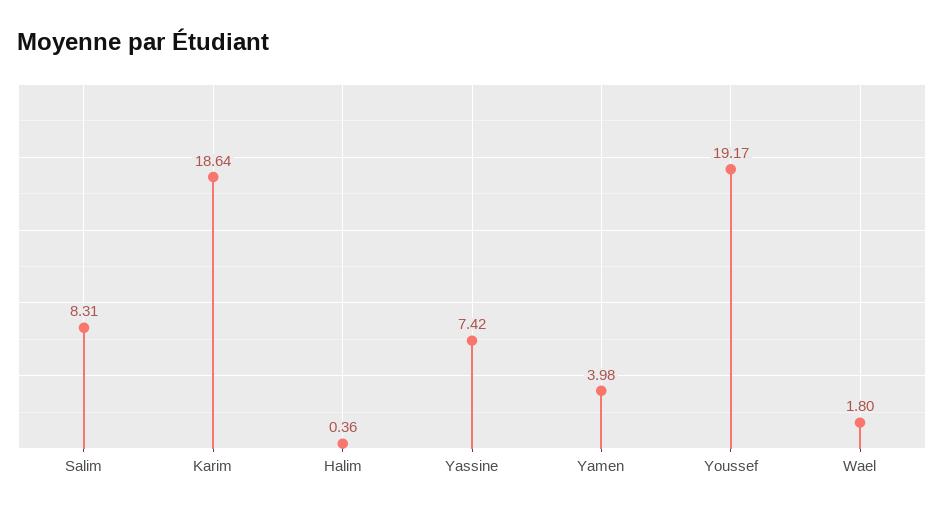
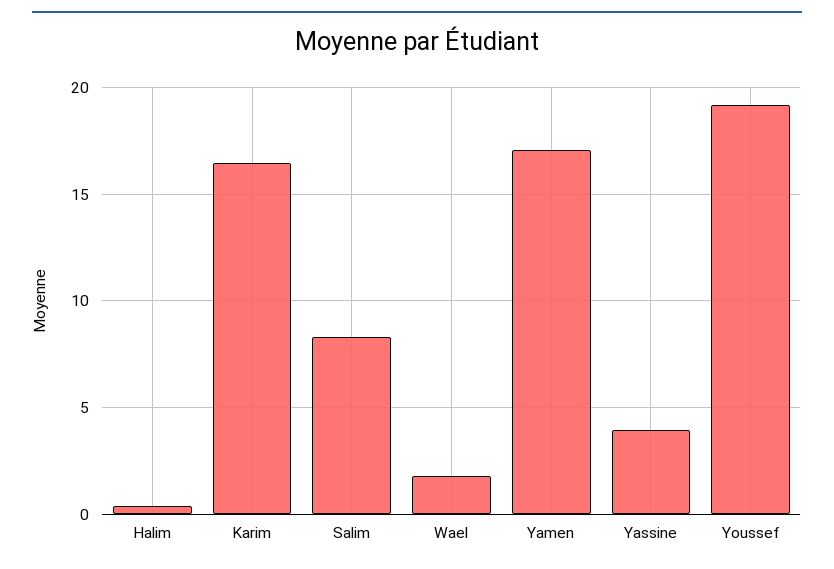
  {
    "Salim": 8.31,
-   "Karim": 18.64,
+   "Karim": 16.5,
    "Halim": 0.36,
-   "Yassine": 7.42,
+   "Yassine": 4,
-   "Yamen": 3.98,
+   "Yamen": 17,
    "Youssef": 19.17,
    "Wael": 1.8
  }

